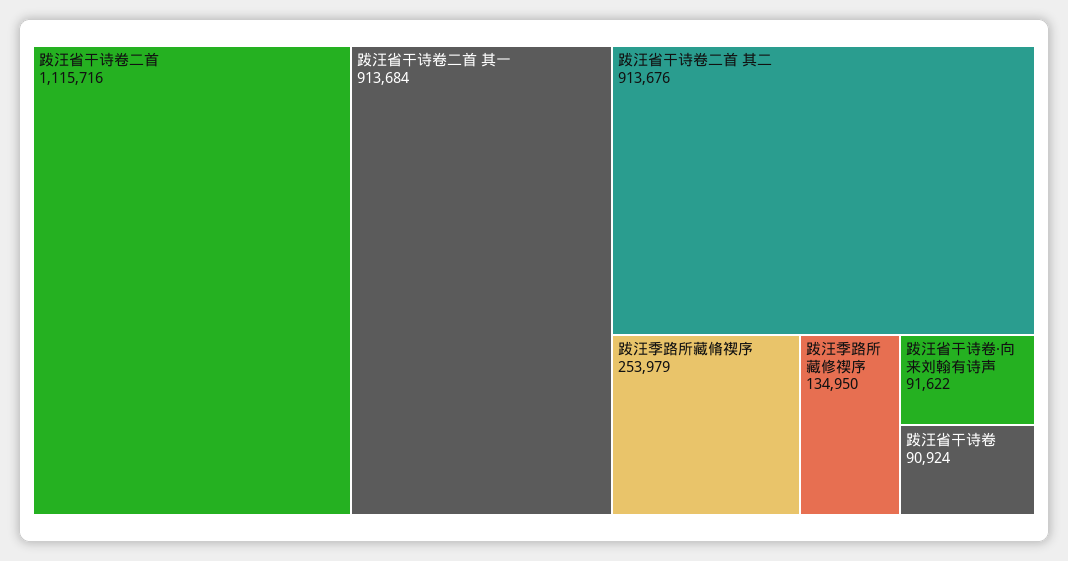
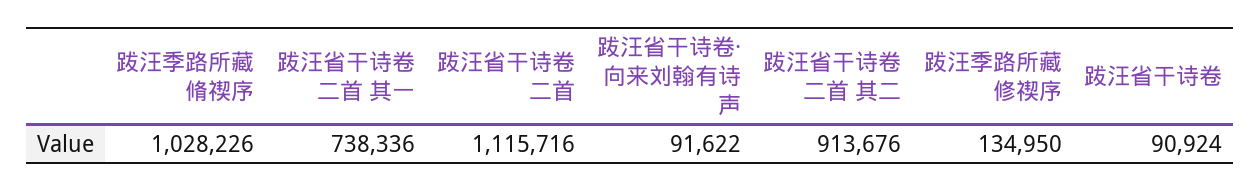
  {
    "跋汪省干诗卷二首": 1115716,
-   "跋汪省干诗卷二首 其一": 913684,
+   "跋汪省干诗卷二首 其一": 738336,
    "跋汪省干诗卷二首 其二": 913676,
-   "跋汪季路所藏脩禊序": 253979,
+   "跋汪季路所藏脩禊序": 1028226,
    "跋汪季路所藏修禊序": 134950,
    "跋汪省干诗卷·向来刘翰有诗声": 91622,
    "跋汪省干诗卷": 90924
  }

